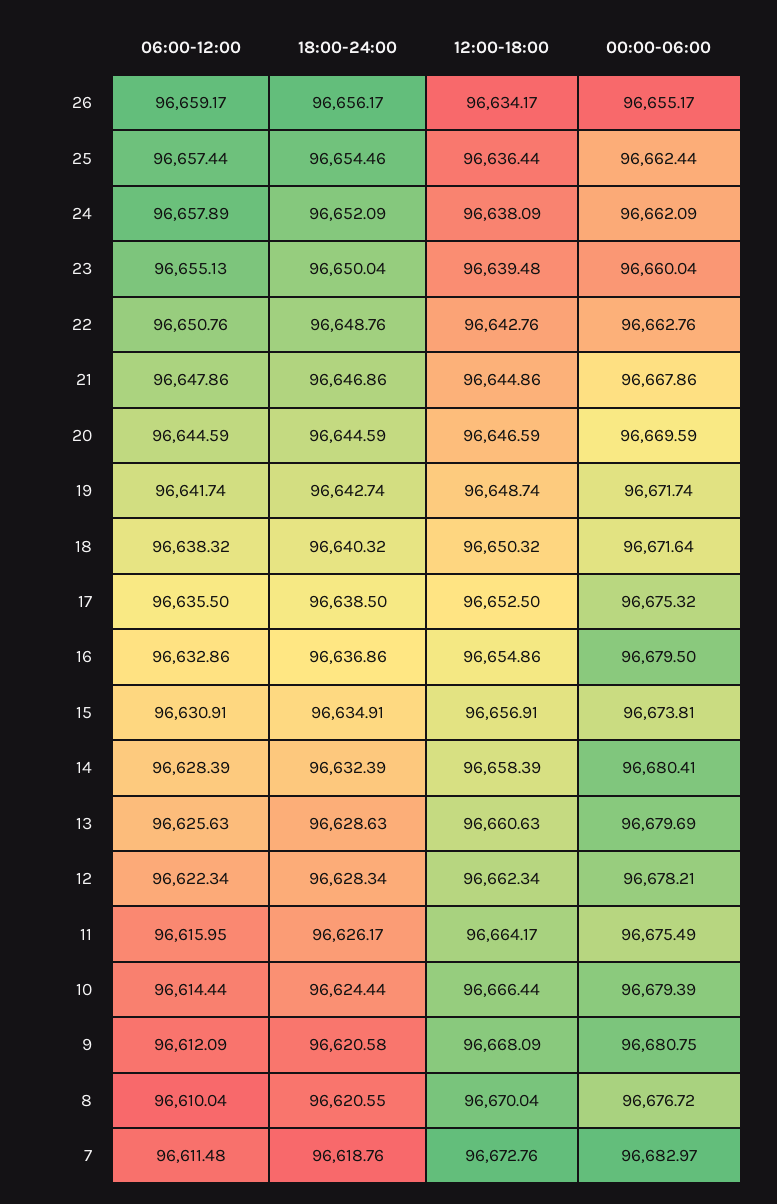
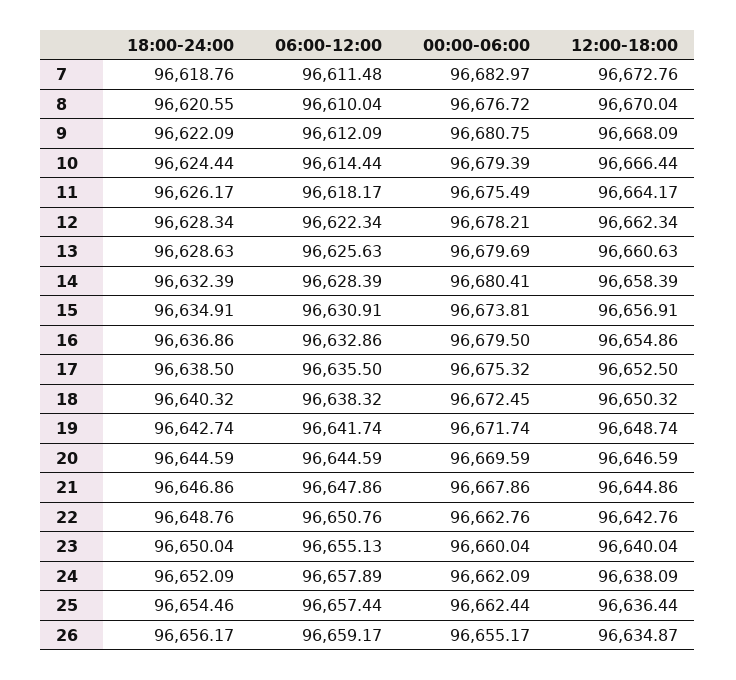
  {
    "06:00-12:00": {
      "26": 96659.17,
      "25": 96657.44,
      "24": 96657.89,
      "23": 96655.13,
      "22": 96650.76,
      "21": 96647.86,
      "20": 96644.59,
      "19": 96641.74,
      "18": 96638.32,
      "17": 96635.5,
      "16": 96632.86,
      "15": 96630.91,
      "14": 96628.39,
      "13": 96625.63,
      "12": 96622.34,
-     "11": 96615.95,
+     "11": 96618.17,
      "10": 96614.44,
      "9": 96612.09,
      "8": 96610.04,
      "7": 96611.48
    },
    "18:00-24:00": {
      "26": 96656.17,
      "25": 96654.46,
      "24": 96652.09,
      "23": 96650.04,
      "22": 96648.76,
      "21": 96646.86,
      "20": 96644.59,
      "19": 96642.74,
      "18": 96640.32,
      "17": 96638.5,
      "16": 96636.86,
      "15": 96634.91,
      "14": 96632.39,
      "13": 96628.63,
      "12": 96628.34,
      "11": 96626.17,
      "10": 96624.44,
-     "9": 96620.58,
+     "9": 96622.09,
      "8": 96620.55,
      "7": 96618.76
    },
    "12:00-18:00": {
-     "26": 96634.17,
+     "26": 96634.87,
      "25": 96636.44,
      "24": 96638.09,
-     "23": 96639.48,
+     "23": 96640.04,
      "22": 96642.76,
      "21": 96644.86,
      "20": 96646.59,
      "19": 96648.74,
      "18": 96650.32,
      "17": 96652.5,
      "16": 96654.86,
      "15": 96656.91,
      "14": 96658.39,
      "13": 96660.63,
      "12": 96662.34,
      "11": 96664.17,
      "10": 96666.44,
      "9": 96668.09,
      "8": 96670.04,
      "7": 96672.76
    },
    "00:00-06:00": {
      "26": 96655.17,
      "25": 96662.44,
      "24": 96662.09,
      "23": 96660.04,
      "22": 96662.76,
      "21": 96667.86,
      "20": 96669.59,
      "19": 96671.74,
-     "18": 96671.64,
+     "18": 96672.45,
      "17": 96675.32,
      "16": 96679.5,
      "15": 96673.81,
      "14": 96680.41,
      "13": 96679.69,
      "12": 96678.21,
      "11": 96675.49,
      "10": 96679.39,
      "9": 96680.75,
      "8": 96676.72,
      "7": 96682.97
    }
  }

